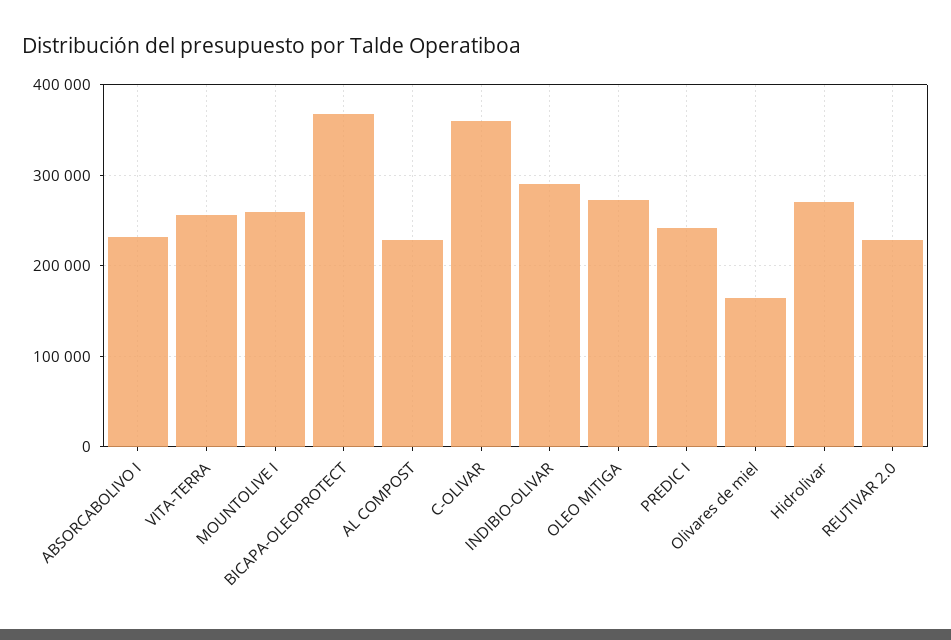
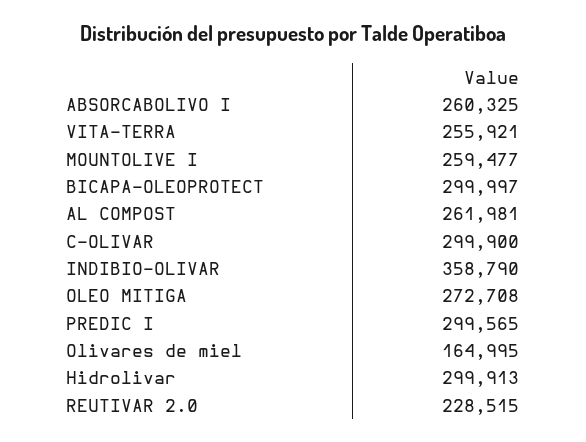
  {
-   "ABSORCABOLIVO I": 230000,
+   "ABSORCABOLIVO I": 260325,
    "VITA-TERRA": 255921,
    "MOUNTOLIVE I": 259477,
-   "BICAPA-OLEOPROTECT": 370000,
+   "BICAPA-OLEOPROTECT": 299997,
-   "AL COMPOST": 230000,
+   "AL COMPOST": 261981,
-   "C-OLIVAR": 360000,
+   "C-OLIVAR": 299900,
-   "INDIBIO-OLIVAR": 290000,
+   "INDIBIO-OLIVAR": 358790,
    "OLEO MITIGA": 272708,
-   "PREDIC I": 240000,
+   "PREDIC I": 299565,
    "Olivares de miel": 164995,
-   "Hidrolivar": 270000,
+   "Hidrolivar": 299913,
    "REUTIVAR 2.0": 228515
  }

